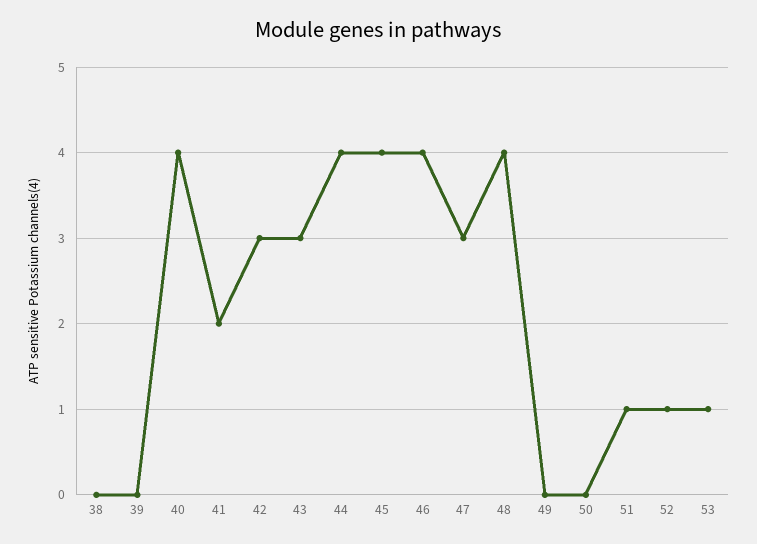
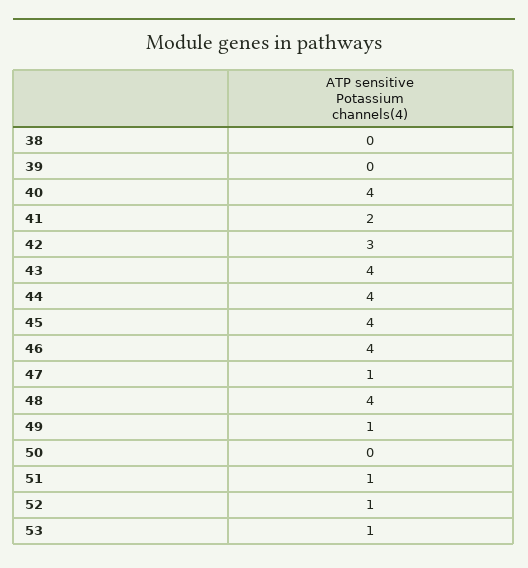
  {
    "38": 0,
    "39": 0,
    "40": 4,
    "41": 2,
    "42": 3,
-   "43": 3,
+   "43": 4,
    "44": 4,
    "45": 4,
    "46": 4,
-   "47": 3,
+   "47": 1,
    "48": 4,
-   "49": 0,
+   "49": 1,
    "50": 0,
    "51": 1,
    "52": 1,
    "53": 1
  }

